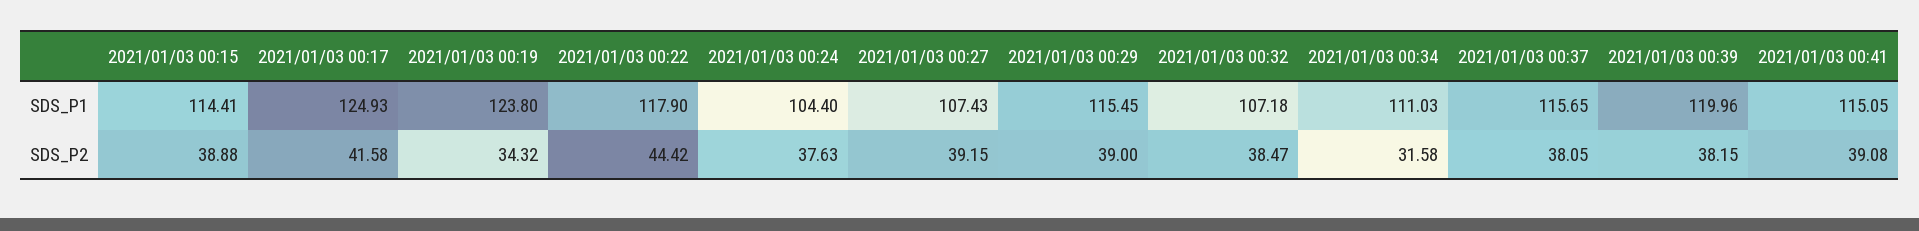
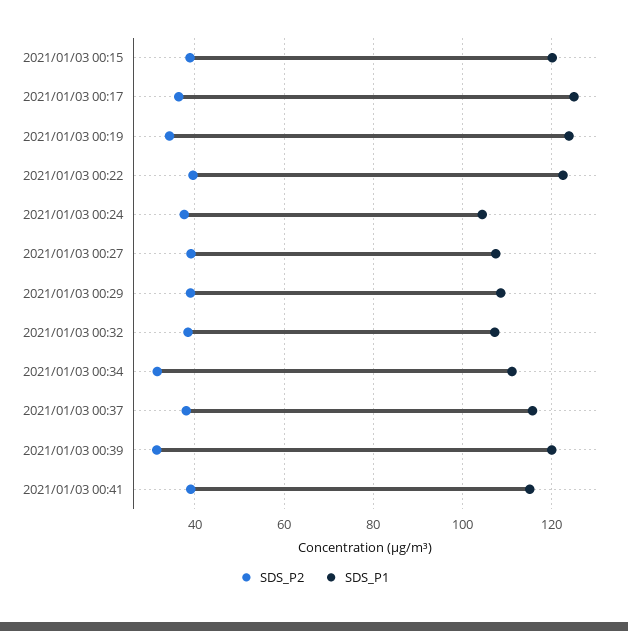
  {
    "SDS_P1": {
-     "2021/01/03 00:15": 114.41,
+     "2021/01/03 00:15": 120,
      "2021/01/03 00:17": 124.93,
      "2021/01/03 00:19": 123.8,
-     "2021/01/03 00:22": 117.9,
+     "2021/01/03 00:22": 122,
      "2021/01/03 00:24": 104.4,
      "2021/01/03 00:27": 107.43,
-     "2021/01/03 00:29": 115.45,
+     "2021/01/03 00:29": 108,
      "2021/01/03 00:32": 107.18,
      "2021/01/03 00:34": 111.03,
      "2021/01/03 00:37": 115.65,
      "2021/01/03 00:39": 119.96,
      "2021/01/03 00:41": 115.05
    },
    "SDS_P2": {
      "2021/01/03 00:15": 38.88,
-     "2021/01/03 00:17": 41.58,
+     "2021/01/03 00:17": 36,
      "2021/01/03 00:19": 34.32,
-     "2021/01/03 00:22": 44.42,
+     "2021/01/03 00:22": 40,
      "2021/01/03 00:24": 37.63,
      "2021/01/03 00:27": 39.15,
      "2021/01/03 00:29": 39,
      "2021/01/03 00:32": 38.47,
      "2021/01/03 00:34": 31.58,
      "2021/01/03 00:37": 38.05,
-     "2021/01/03 00:39": 38.15,
+     "2021/01/03 00:39": 32,
      "2021/01/03 00:41": 39.08
    }
  }

